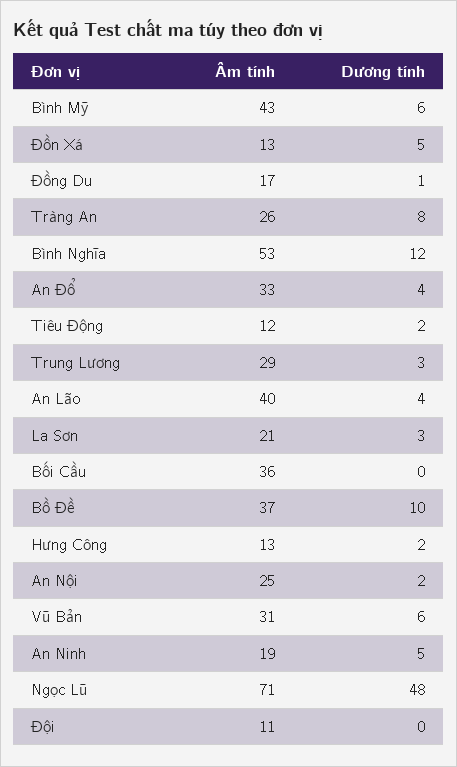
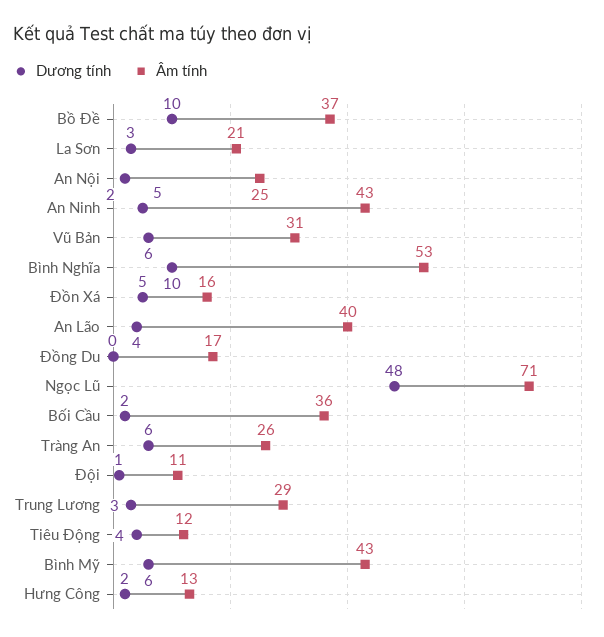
  {
    "Âm tính": {
      "Bình Mỹ": 43,
-     "Đồn Xá": 13,
+     "Đồn Xá": 16,
      "Đồng Du": 17,
      "Tràng An": 26,
      "Bình Nghĩa": 53,
-     "An Đổ": 33,
      "Tiêu Động": 12,
      "Trung Lương": 29,
      "An Lão": 40,
      "La Sơn": 21,
      "Bối Cầu": 36,
      "Bồ Đề": 37,
      "Hưng Công": 13,
      "An Nội": 25,
      "Vũ Bản": 31,
-     "An Ninh": 19,
+     "An Ninh": 43,
      "Ngọc Lũ": 71,
      "Đội": 11
    },
    "Dương tính": {
      "Bình Mỹ": 6,
      "Đồn Xá": 5,
-     "Đồng Du": 1,
+     "Đồng Du": 0,
-     "Tràng An": 8,
+     "Tràng An": 6,
-     "Bình Nghĩa": 12,
+     "Bình Nghĩa": 10,
-     "An Đổ": 4,
-     "Tiêu Động": 2,
+     "Tiêu Động": 4,
      "Trung Lương": 3,
      "An Lão": 4,
      "La Sơn": 3,
-     "Bối Cầu": 0,
+     "Bối Cầu": 2,
      "Bồ Đề": 10,
      "Hưng Công": 2,
      "An Nội": 2,
      "Vũ Bản": 6,
      "An Ninh": 5,
      "Ngọc Lũ": 48,
-     "Đội": 0
+     "Đội": 1
    }
  }

